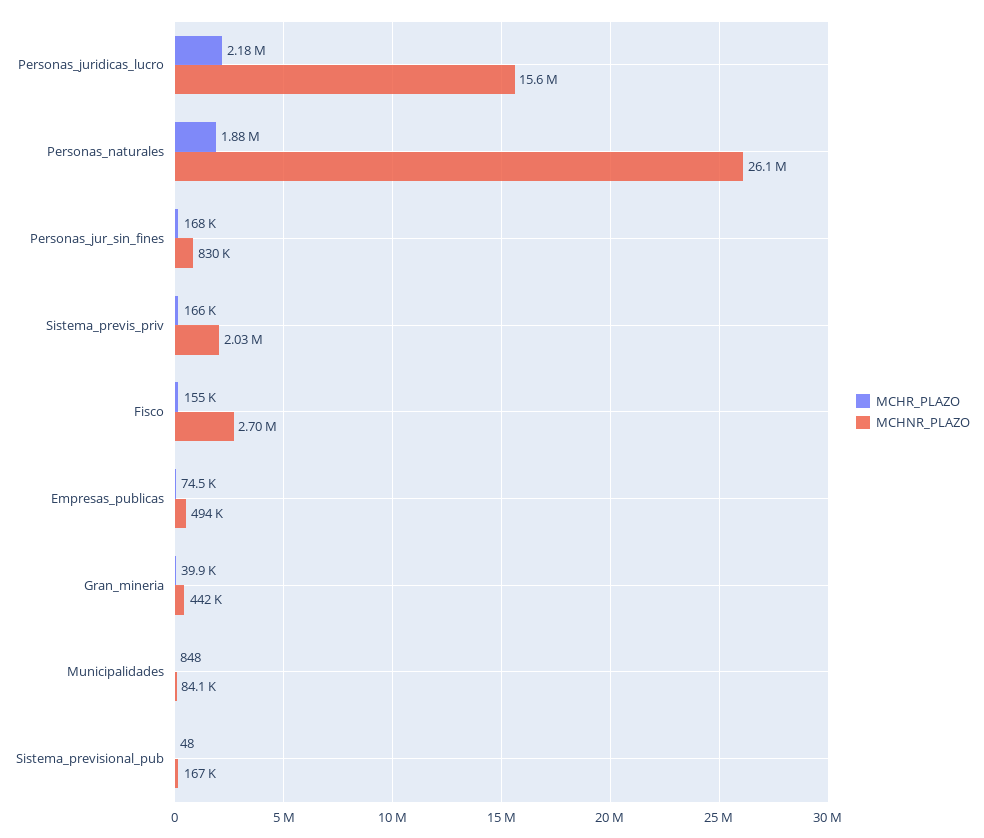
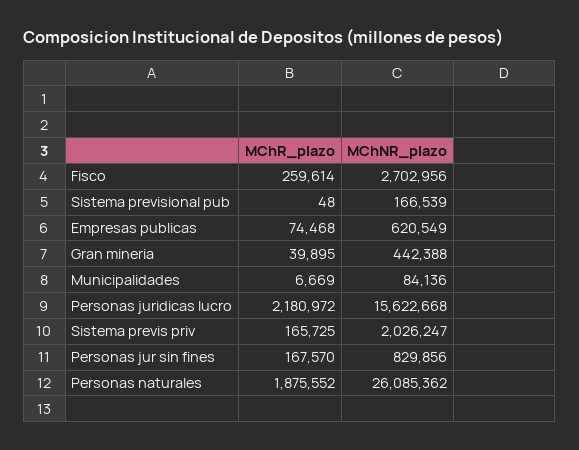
  {
    "MCHR_PLAZO": {
      "Personas_juridicas_lucro": 2180972,
      "Personas_naturales": 1875552,
      "Personas_jur_sin_fines": 167570,
      "Sistema_previs_priv": 165725,
-     "Fisco": 155000,
+     "Fisco": 259614,
      "Empresas_publicas": 74468,
      "Gran_mineria": 39895,
-     "Municipalidades": 848,
+     "Municipalidades": 6669,
      "Sistema_previsional_pub": 48
    },
    "MCHNR_PLAZO": {
      "Personas_juridicas_lucro": 15622668,
      "Personas_naturales": 26085362,
      "Personas_jur_sin_fines": 829856,
      "Sistema_previs_priv": 2026247,
      "Fisco": 2702956,
-     "Empresas_publicas": 494000,
+     "Empresas_publicas": 620549,
      "Gran_mineria": 442388,
      "Municipalidades": 84136,
      "Sistema_previsional_pub": 166539
    }
  }

